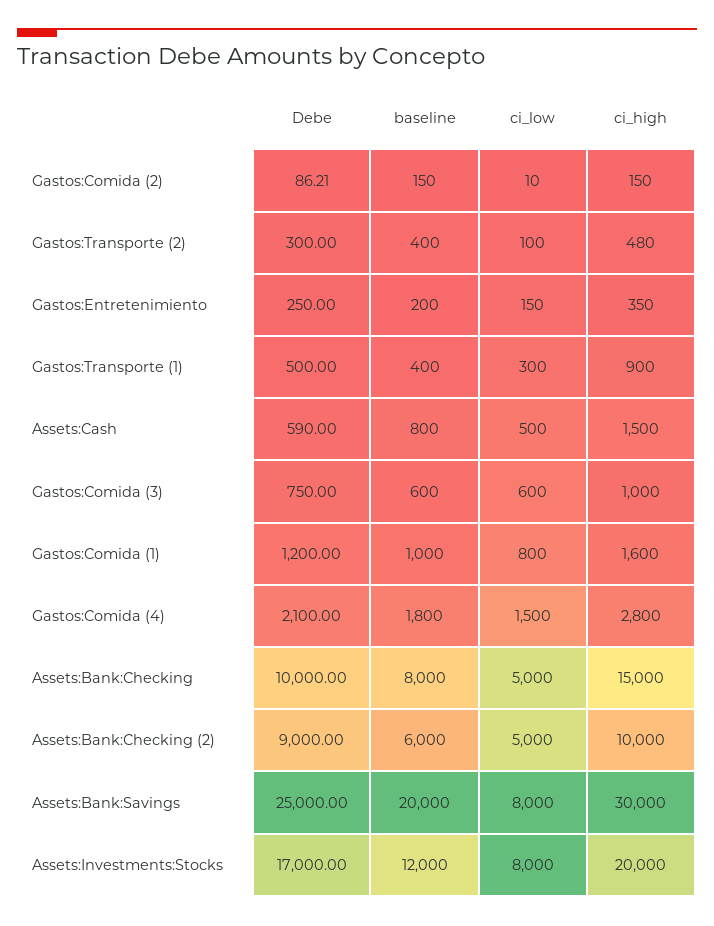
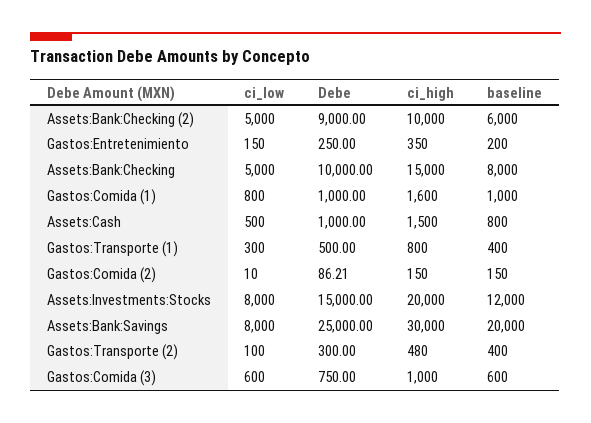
  {
    "Debe": {
      "Gastos:Comida (2)": 86.21,
      "Gastos:Transporte (2)": 300,
      "Gastos:Entretenimiento": 250,
      "Gastos:Transporte (1)": 500,
-     "Assets:Cash": 590,
+     "Assets:Cash": 1000,
      "Gastos:Comida (3)": 750,
-     "Gastos:Comida (1)": 1200,
+     "Gastos:Comida (1)": 1000,
-     "Gastos:Comida (4)": 2100,
      "Assets:Bank:Checking": 10000,
      "Assets:Bank:Checking (2)": 9000,
      "Assets:Bank:Savings": 25000,
-     "Assets:Investments:Stocks": 17000
+     "Assets:Investments:Stocks": 15000
    },
    "baseline": {
      "Gastos:Comida (2)": 150,
      "Gastos:Transporte (2)": 400,
      "Gastos:Entretenimiento": 200,
      "Gastos:Transporte (1)": 400,
      "Assets:Cash": 800,
      "Gastos:Comida (3)": 600,
      "Gastos:Comida (1)": 1000,
-     "Gastos:Comida (4)": 1800,
      "Assets:Bank:Checking": 8000,
      "Assets:Bank:Checking (2)": 6000,
      "Assets:Bank:Savings": 20000,
      "Assets:Investments:Stocks": 12000
    },
    "ci_low": {
      "Gastos:Comida (2)": 10,
      "Gastos:Transporte (2)": 100,
      "Gastos:Entretenimiento": 150,
      "Gastos:Transporte (1)": 300,
      "Assets:Cash": 500,
      "Gastos:Comida (3)": 600,
      "Gastos:Comida (1)": 800,
-     "Gastos:Comida (4)": 1500,
      "Assets:Bank:Checking": 5000,
      "Assets:Bank:Checking (2)": 5000,
      "Assets:Bank:Savings": 8000,
      "Assets:Investments:Stocks": 8000
    },
    "ci_high": {
      "Gastos:Comida (2)": 150,
      "Gastos:Transporte (2)": 480,
      "Gastos:Entretenimiento": 350,
-     "Gastos:Transporte (1)": 900,
+     "Gastos:Transporte (1)": 800,
      "Assets:Cash": 1500,
      "Gastos:Comida (3)": 1000,
      "Gastos:Comida (1)": 1600,
-     "Gastos:Comida (4)": 2800,
      "Assets:Bank:Checking": 15000,
      "Assets:Bank:Checking (2)": 10000,
      "Assets:Bank:Savings": 30000,
      "Assets:Investments:Stocks": 20000
    }
  }

